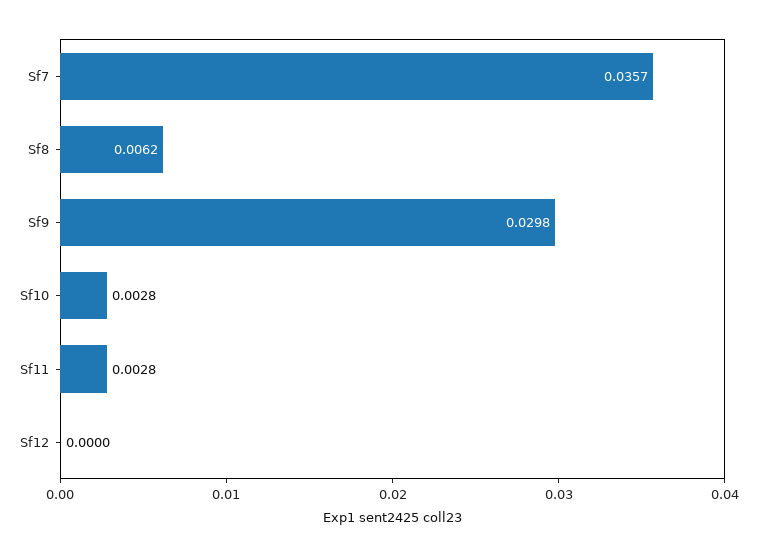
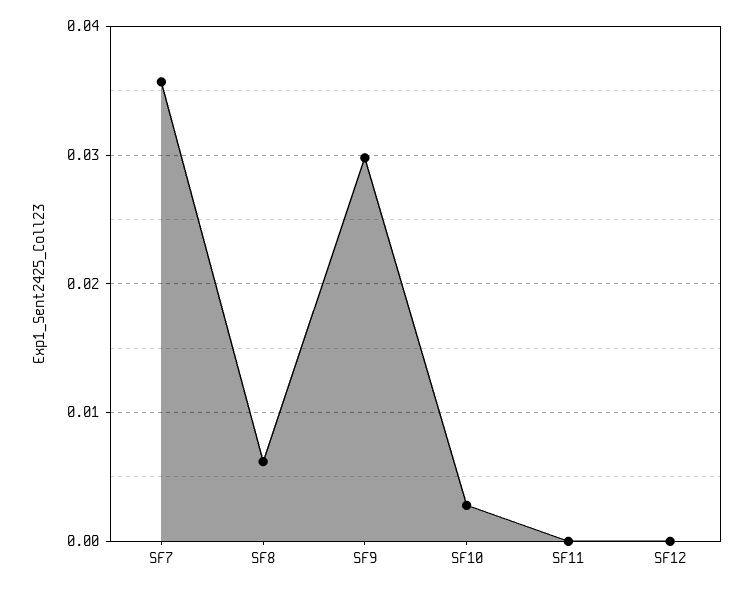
  {
    "Sf7": 0.0357,
    "Sf8": 0.0062,
    "Sf9": 0.0298,
    "Sf10": 0.0028,
-   "Sf11": 0.0028,
+   "Sf11": 0,
    "Sf12": 0
  }

